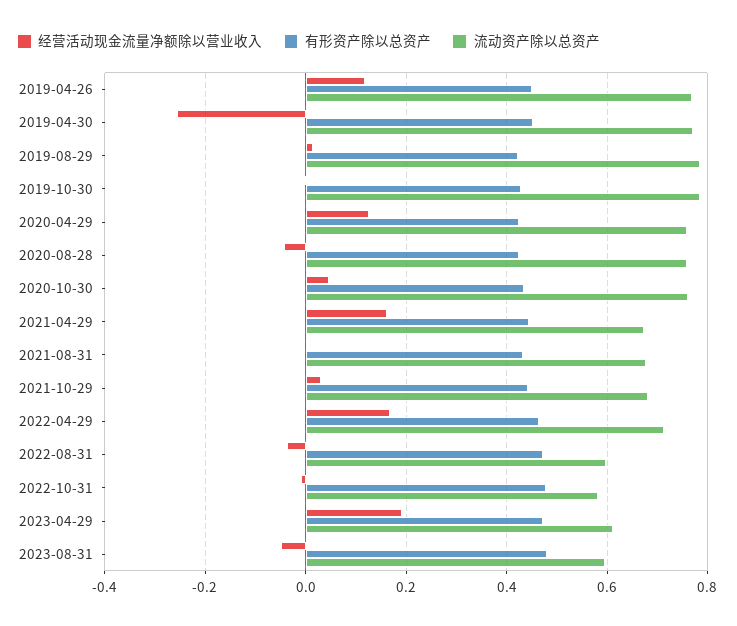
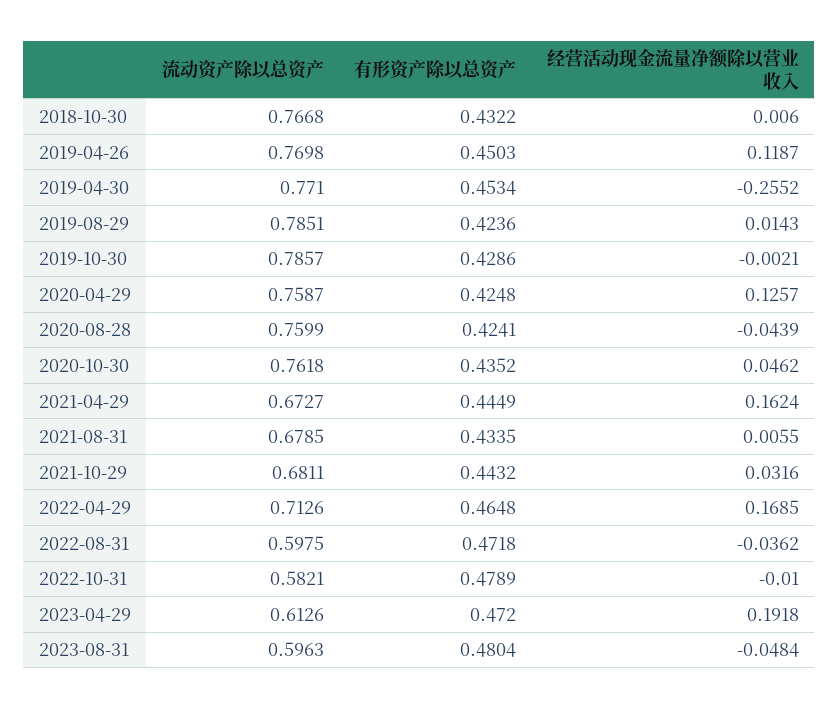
  {
    "经营活动现金流量净额除以营业收入": {
      "2019-04-26": 0.1187,
      "2019-04-30": -0.2552,
      "2019-08-29": 0.0143,
      "2019-10-30": -0.0021,
      "2020-04-29": 0.1257,
      "2020-08-28": -0.0439,
      "2020-10-30": 0.0462,
      "2021-04-29": 0.1624,
      "2021-08-31": 0.0055,
      "2021-10-29": 0.0316,
      "2022-04-29": 0.1685,
      "2022-08-31": -0.0362,
      "2022-10-31": -0.01,
      "2023-04-29": 0.1918,
-     "2023-08-31": -0.0484
+     "2023-08-31": -0.0484,
+     "2018-10-30": 0.006
    },
    "有形资产除以总资产": {
      "2019-04-26": 0.4503,
      "2019-04-30": 0.4534,
      "2019-08-29": 0.4236,
      "2019-10-30": 0.4286,
      "2020-04-29": 0.4248,
      "2020-08-28": 0.4241,
      "2020-10-30": 0.4352,
      "2021-04-29": 0.4449,
      "2021-08-31": 0.4335,
      "2021-10-29": 0.4432,
      "2022-04-29": 0.4648,
      "2022-08-31": 0.4718,
      "2022-10-31": 0.4789,
      "2023-04-29": 0.472,
-     "2023-08-31": 0.4804
+     "2023-08-31": 0.4804,
+     "2018-10-30": 0.4322
    },
    "流动资产除以总资产": {
      "2019-04-26": 0.7698,
      "2019-04-30": 0.771,
      "2019-08-29": 0.7851,
      "2019-10-30": 0.7857,
      "2020-04-29": 0.7587,
      "2020-08-28": 0.7599,
      "2020-10-30": 0.7618,
      "2021-04-29": 0.6727,
      "2021-08-31": 0.6785,
      "2021-10-29": 0.6811,
      "2022-04-29": 0.7126,
      "2022-08-31": 0.5975,
      "2022-10-31": 0.5821,
      "2023-04-29": 0.6126,
-     "2023-08-31": 0.5963
+     "2023-08-31": 0.5963,
+     "2018-10-30": 0.7668
    }
  }

